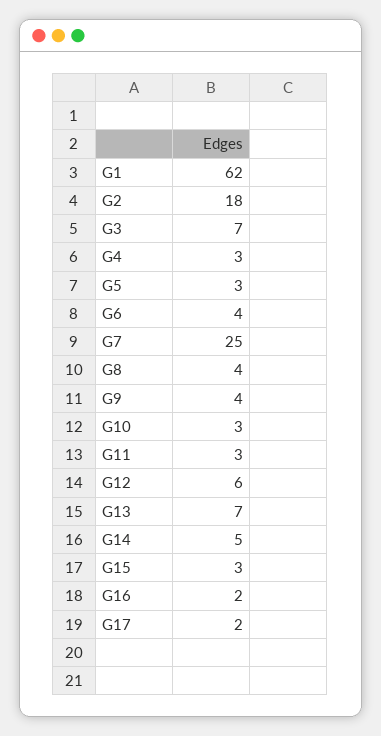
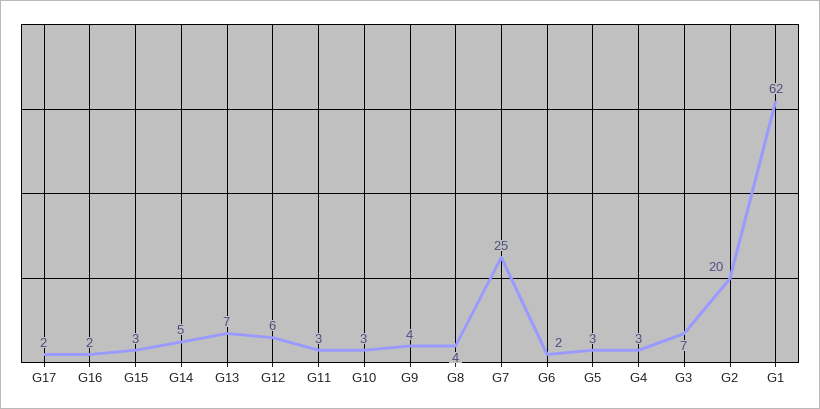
  {
    "G1": 62,
-   "G2": 18,
+   "G2": 20,
    "G3": 7,
    "G4": 3,
    "G5": 3,
-   "G6": 4,
+   "G6": 2,
    "G7": 25,
    "G8": 4,
    "G9": 4,
    "G10": 3,
    "G11": 3,
    "G12": 6,
    "G13": 7,
    "G14": 5,
    "G15": 3,
    "G16": 2,
    "G17": 2
  }

